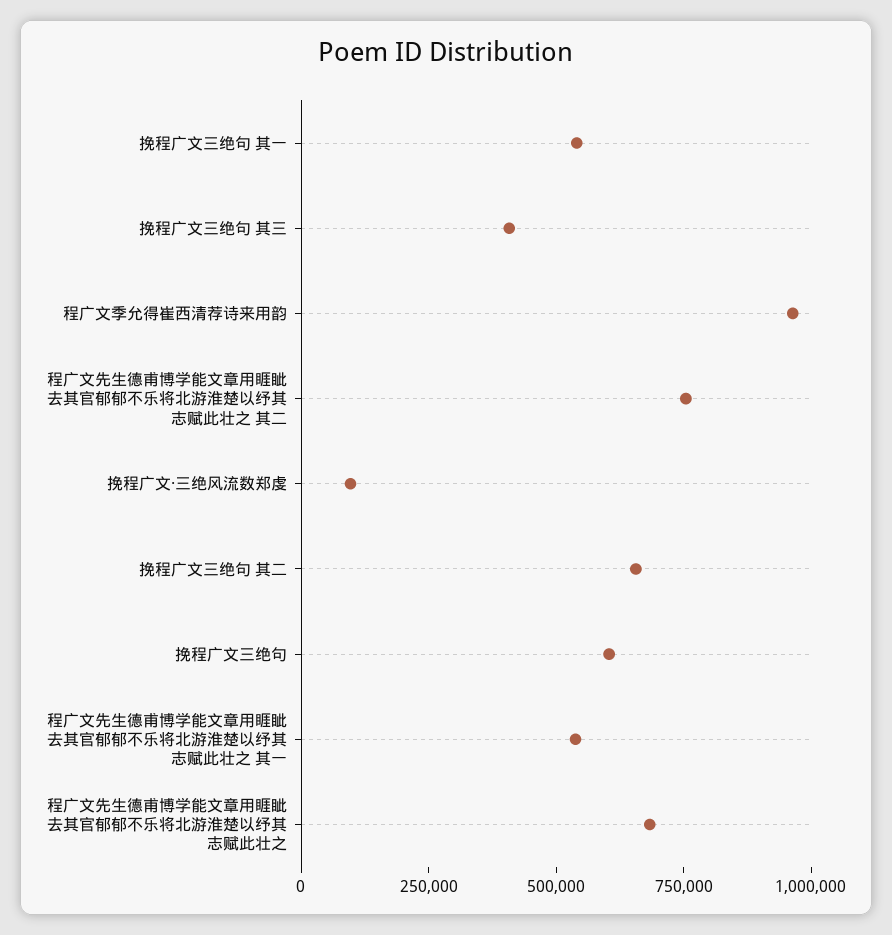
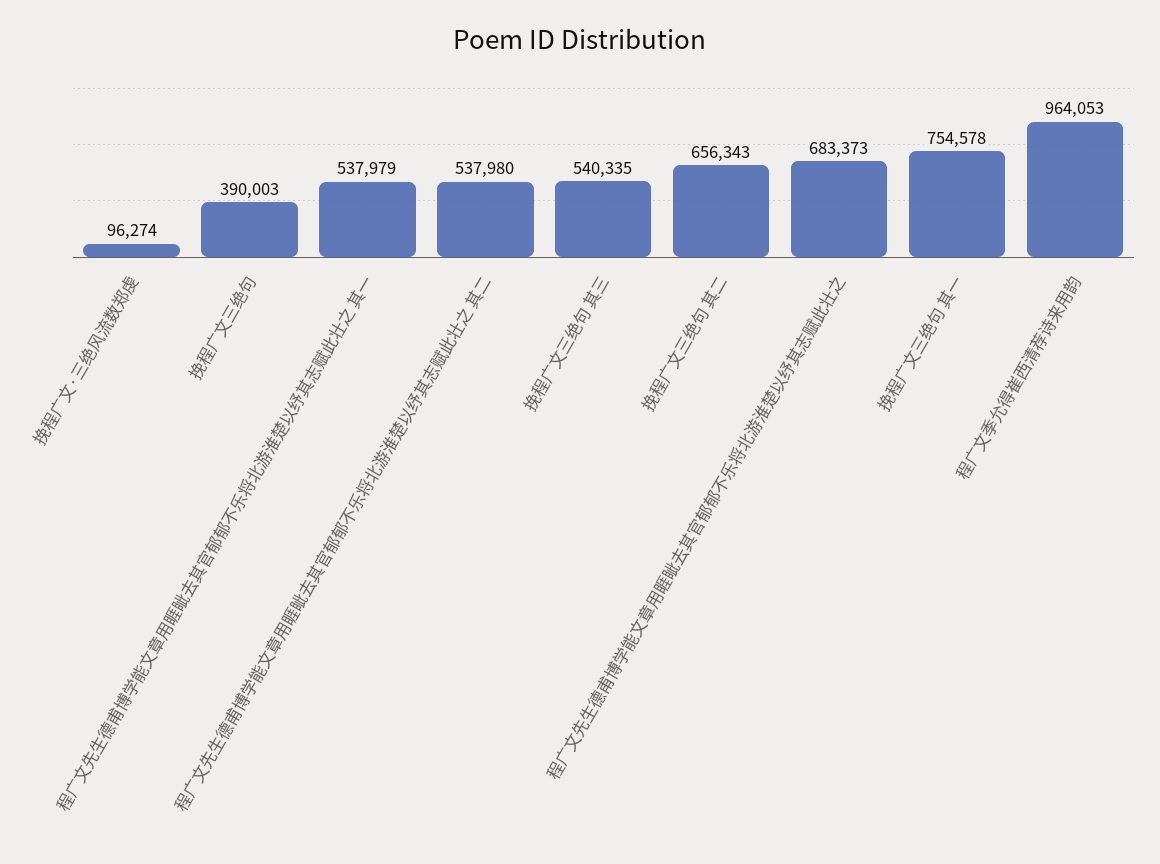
  {
-   "挽程广文三绝句 其一": 550000,
+   "挽程广文三绝句 其一": 754578,
-   "挽程广文三绝句 其三": 400000,
+   "挽程广文三绝句 其三": 540335,
    "程广文季允得崔西清荐诗来用韵": 964053,
-   "程广文先生德甫博学能文章用睚眦去其官郁郁不乐将北游淮楚以纾其志赋此壮之 其二": 750000,
+   "程广文先生德甫博学能文章用睚眦去其官郁郁不乐将北游淮楚以纾其志赋此壮之 其二": 537980,
    "挽程广文·三绝风流数郑虔": 96274,
    "挽程广文三绝句 其二": 656343,
-   "挽程广文三绝句": 600000,
+   "挽程广文三绝句": 390003,
    "程广文先生德甫博学能文章用睚眦去其官郁郁不乐将北游淮楚以纾其志赋此壮之 其一": 537979,
    "程广文先生德甫博学能文章用睚眦去其官郁郁不乐将北游淮楚以纾其志赋此壮之": 683373
  }

